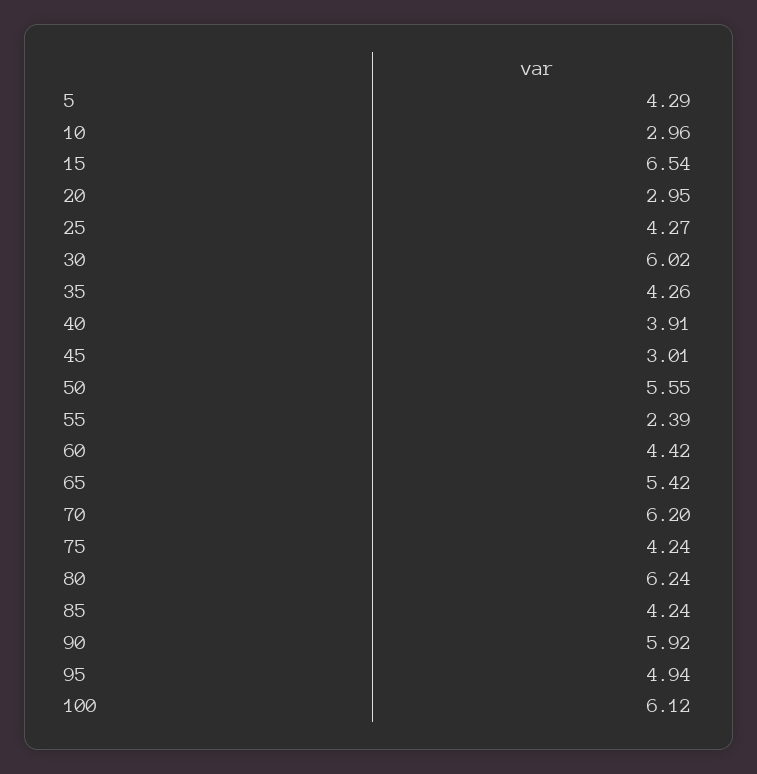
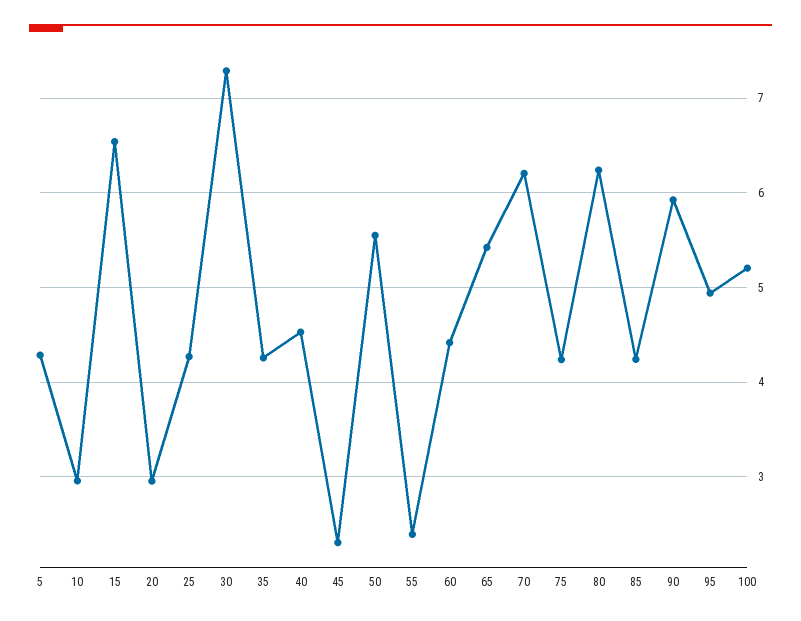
  {
    "5": 4.29,
    "10": 2.96,
    "15": 6.54,
    "20": 2.95,
    "25": 4.27,
-   "30": 6.02,
+   "30": 7.3,
    "35": 4.26,
-   "40": 3.91,
+   "40": 4.5,
-   "45": 3.01,
+   "45": 2.3,
    "50": 5.55,
    "55": 2.39,
    "60": 4.42,
    "65": 5.42,
    "70": 6.2,
    "75": 4.24,
    "80": 6.24,
    "85": 4.24,
    "90": 5.92,
    "95": 4.94,
-   "100": 6.12
+   "100": 5.2
  }

